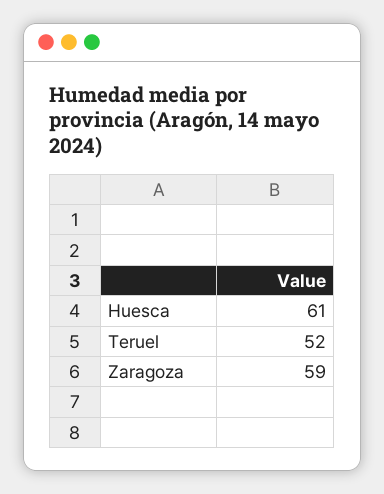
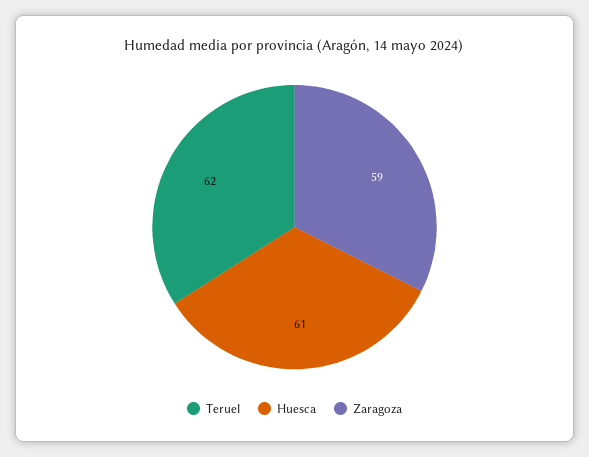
  {
    "Huesca": 61,
-   "Teruel": 52,
+   "Teruel": 62,
    "Zaragoza": 59
  }

